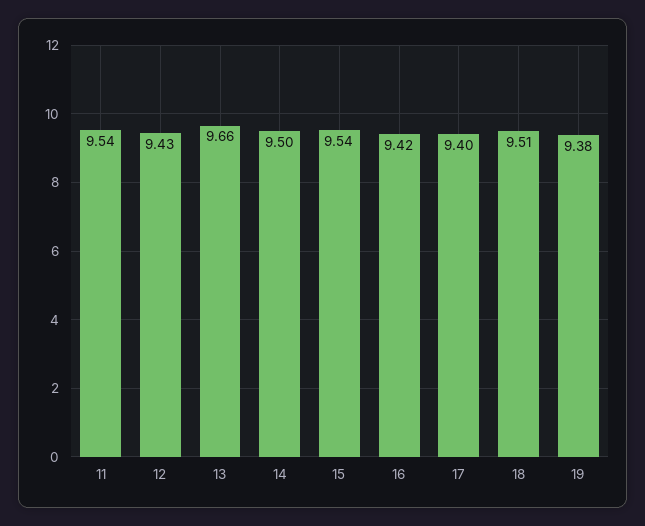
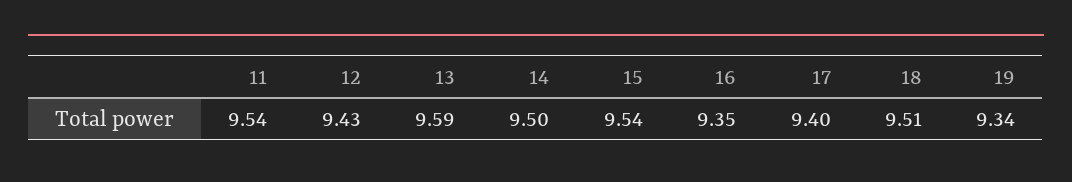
  {
    "11": 9.54,
    "12": 9.43,
-   "13": 9.66,
+   "13": 9.59,
    "14": 9.5,
    "15": 9.54,
-   "16": 9.42,
+   "16": 9.35,
    "17": 9.4,
    "18": 9.51,
-   "19": 9.38
+   "19": 9.34
  }

